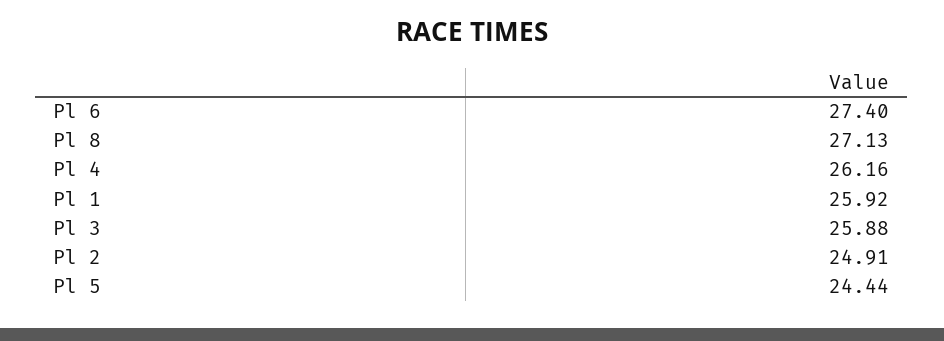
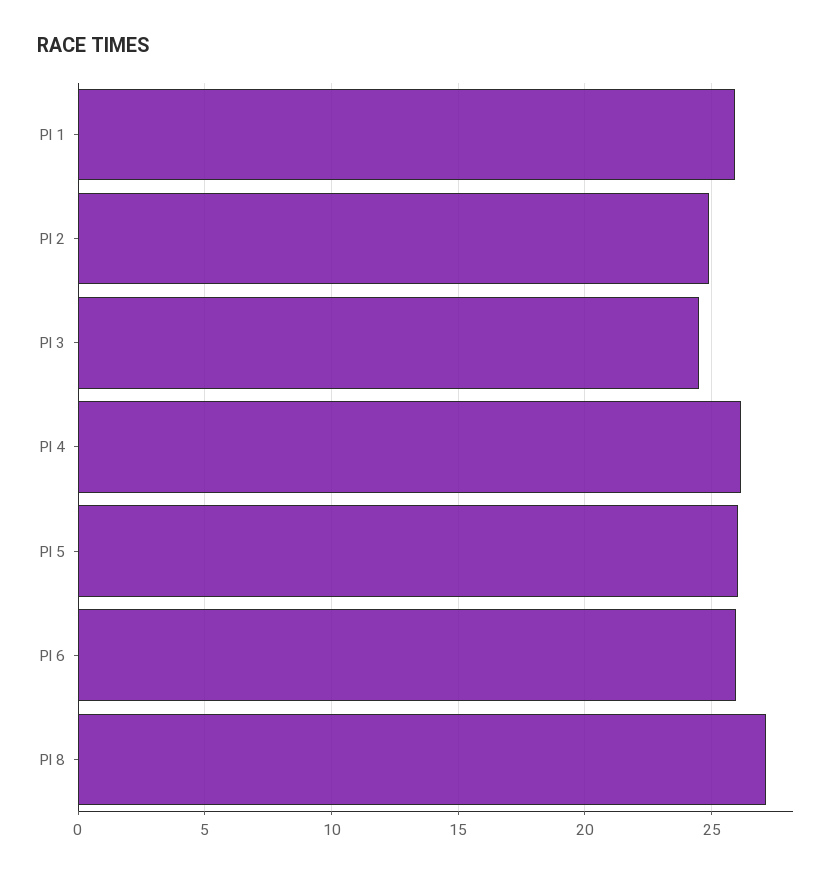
  {
-   "Pl 6": 27.4,
+   "Pl 6": 26,
    "Pl 8": 27.13,
    "Pl 4": 26.16,
    "Pl 1": 25.92,
-   "Pl 3": 25.88,
+   "Pl 3": 24.5,
    "Pl 2": 24.91,
-   "Pl 5": 24.44
+   "Pl 5": 26
  }

